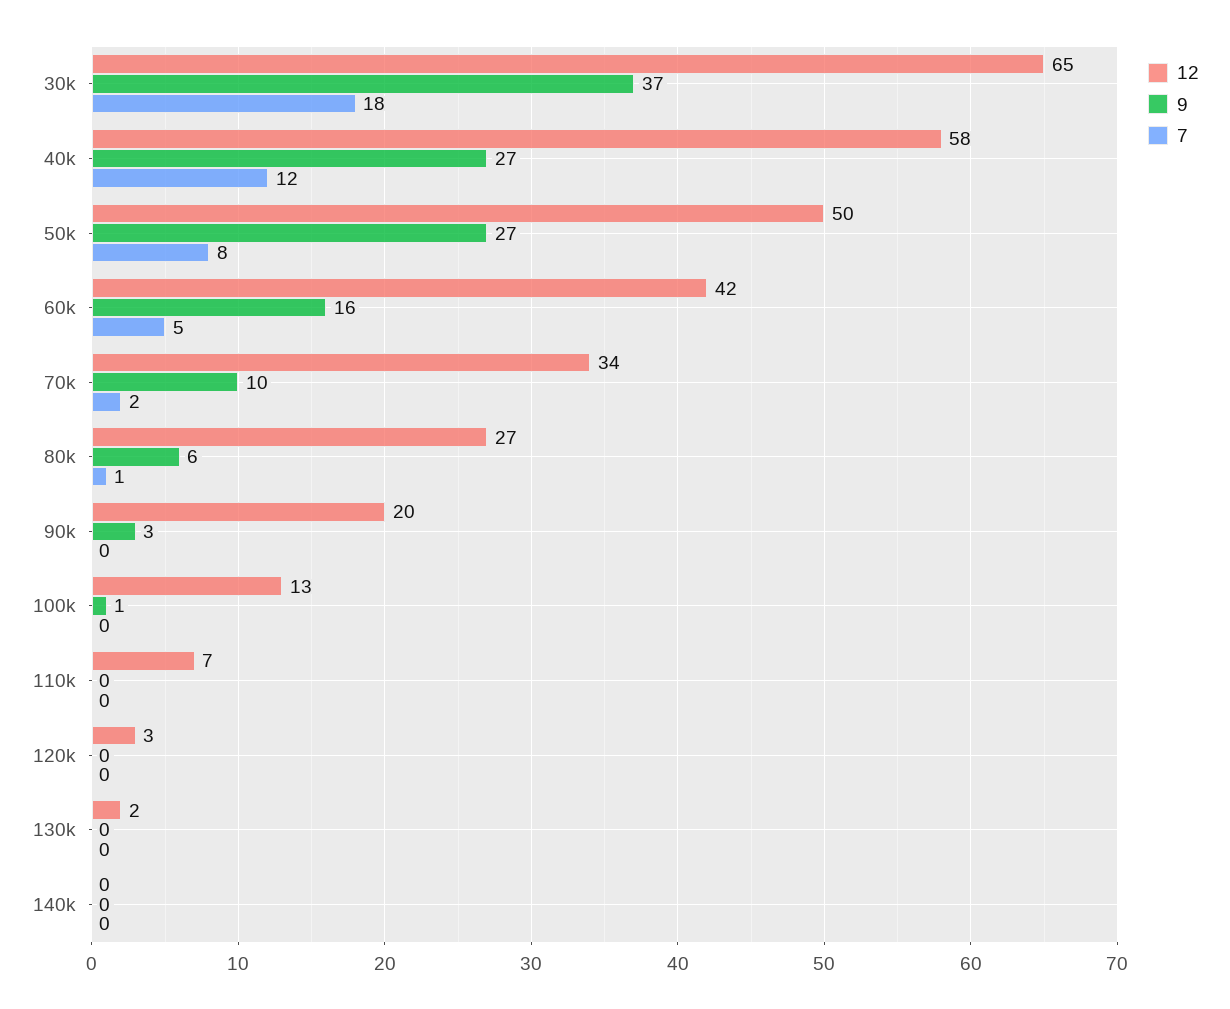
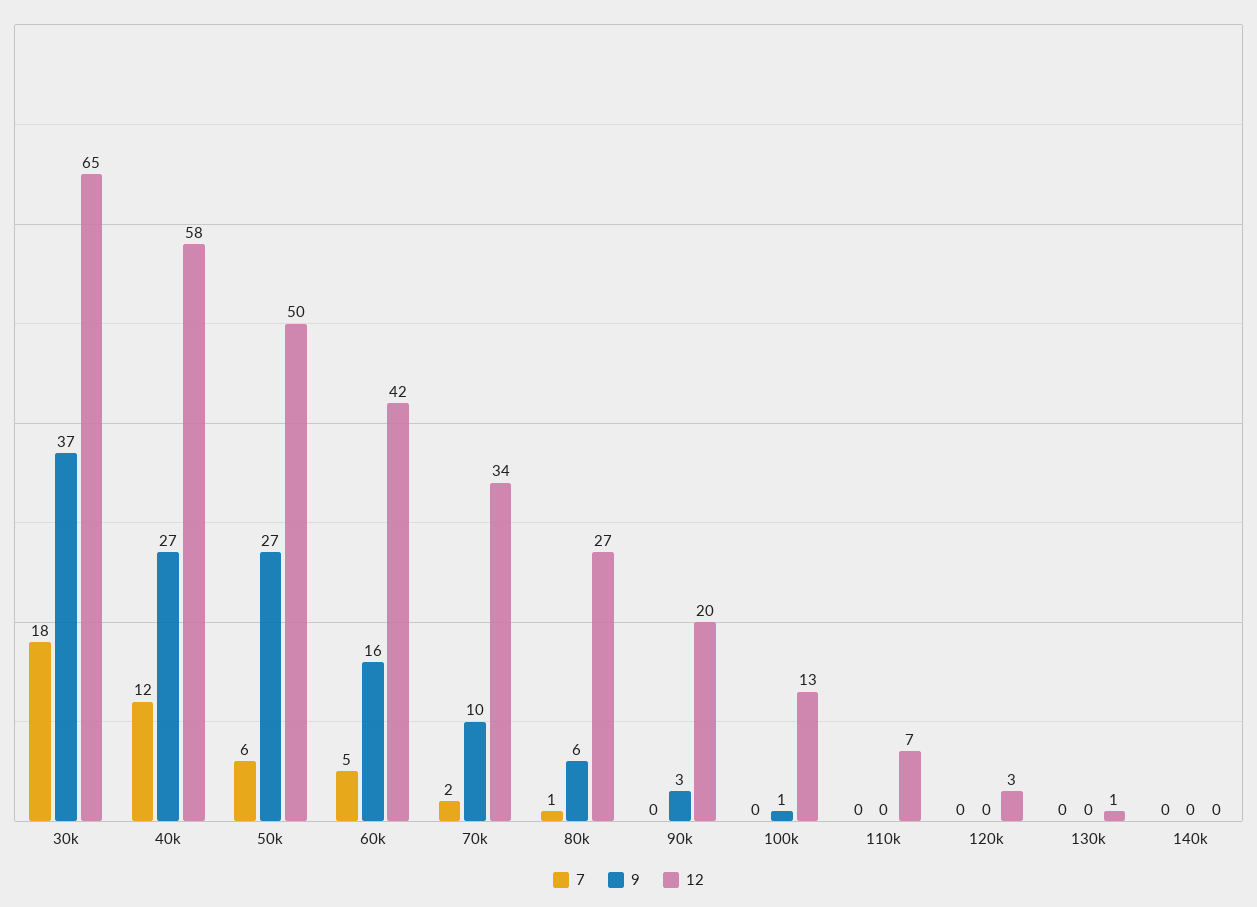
  {
    "12": {
      "30k": 65,
      "40k": 58,
      "50k": 50,
      "60k": 42,
      "70k": 34,
      "80k": 27,
      "90k": 20,
      "100k": 13,
      "110k": 7,
      "120k": 3,
-     "130k": 2,
+     "130k": 1,
      "140k": 0
    },
    "9": {
      "30k": 37,
      "40k": 27,
      "50k": 27,
      "60k": 16,
      "70k": 10,
      "80k": 6,
      "90k": 3,
      "100k": 1,
      "110k": 0,
      "120k": 0,
      "130k": 0,
      "140k": 0
    },
    "7": {
      "30k": 18,
      "40k": 12,
-     "50k": 8,
+     "50k": 6,
      "60k": 5,
      "70k": 2,
      "80k": 1,
      "90k": 0,
      "100k": 0,
      "110k": 0,
      "120k": 0,
      "130k": 0,
      "140k": 0
    }
  }

